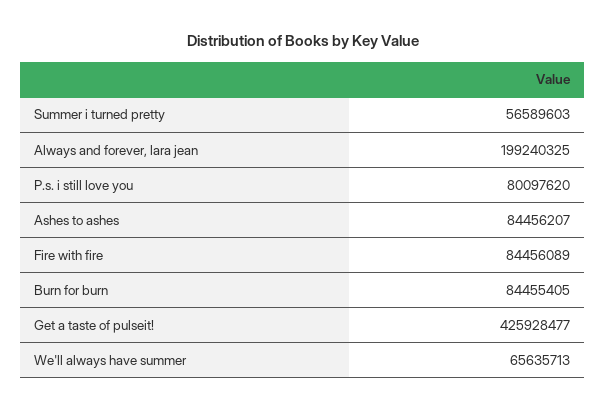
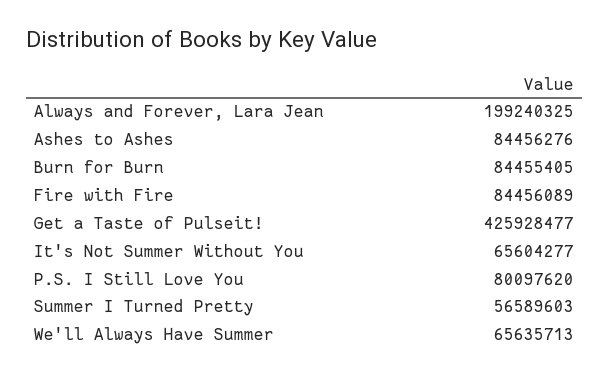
  {
    "Summer i turned pretty": 56589603,
    "Always and forever, lara jean": 199240325,
    "P.s. i still love you": 80097620,
-   "Ashes to ashes": 84456207,
+   "Ashes to ashes": 84456276,
    "Fire with fire": 84456089,
    "Burn for burn": 84455405,
    "Get a taste of pulseit!": 425928477,
-   "We'll always have summer": 65635713
+   "We'll always have summer": 65635713,
+   "It's Not Summer Without You": 65604277
  }

